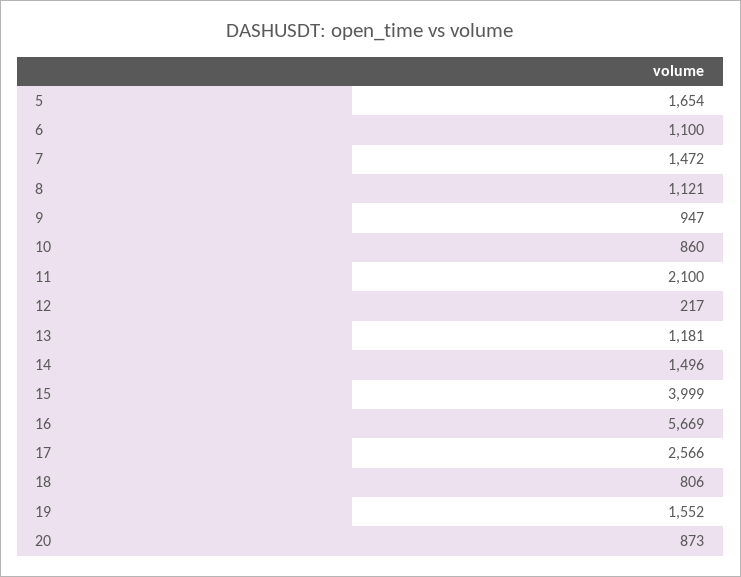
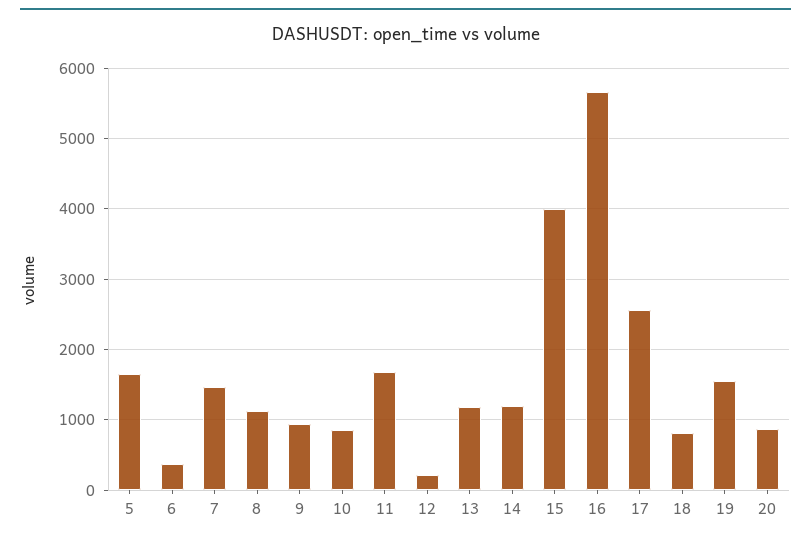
  {
    "5": 1654,
-   "6": 1100,
+   "6": 400,
    "7": 1472,
    "8": 1121,
    "9": 947,
    "10": 860,
-   "11": 2100,
+   "11": 1700,
    "12": 217,
    "13": 1181,
-   "14": 1496,
+   "14": 1200,
    "15": 3999,
    "16": 5669,
    "17": 2566,
    "18": 806,
    "19": 1552,
    "20": 873
  }

